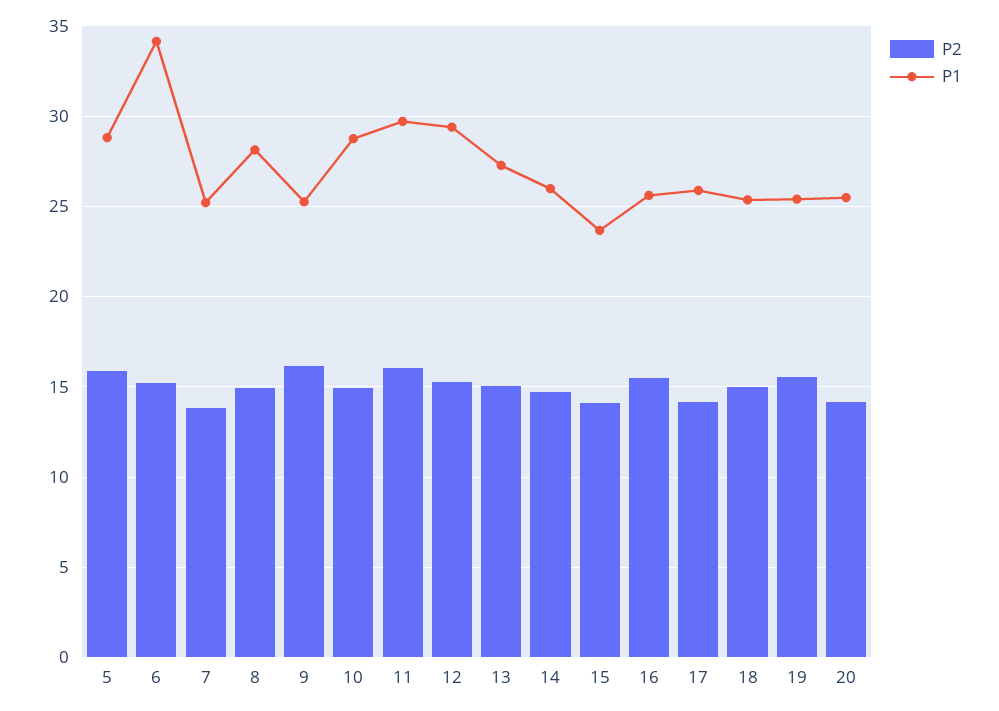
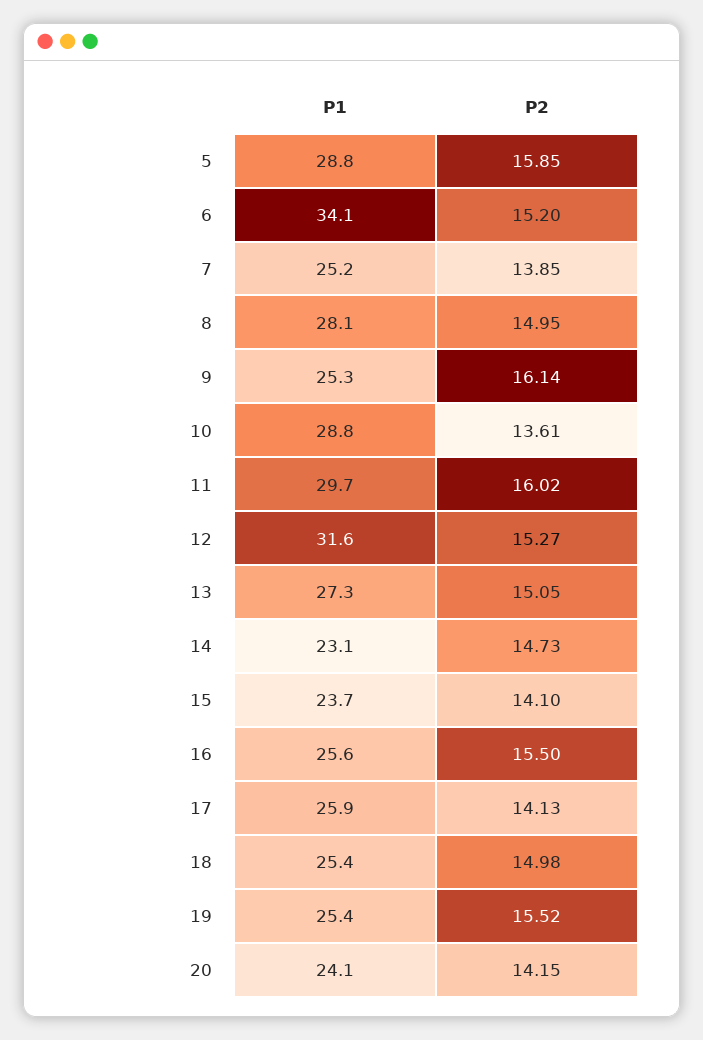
  {
    "P2": {
      "5": 15.85,
      "6": 15.2,
      "7": 13.85,
      "8": 14.95,
      "9": 16.14,
-     "10": 15,
+     "10": 13.61,
      "11": 16.02,
      "12": 15.27,
      "13": 15.05,
      "14": 14.73,
      "15": 14.1,
      "16": 15.5,
      "17": 14.13,
      "18": 14.98,
      "19": 15.52,
      "20": 14.15
    },
    "P1": {
      "5": 28.8,
      "6": 34.1,
      "7": 25.2,
      "8": 28.1,
      "9": 25.3,
      "10": 28.8,
      "11": 29.7,
-     "12": 29.5,
+     "12": 31.6,
      "13": 27.3,
-     "14": 26,
+     "14": 23.1,
      "15": 23.7,
      "16": 25.6,
      "17": 25.9,
      "18": 25.4,
      "19": 25.4,
-     "20": 25.5
+     "20": 24.1
    }
  }

